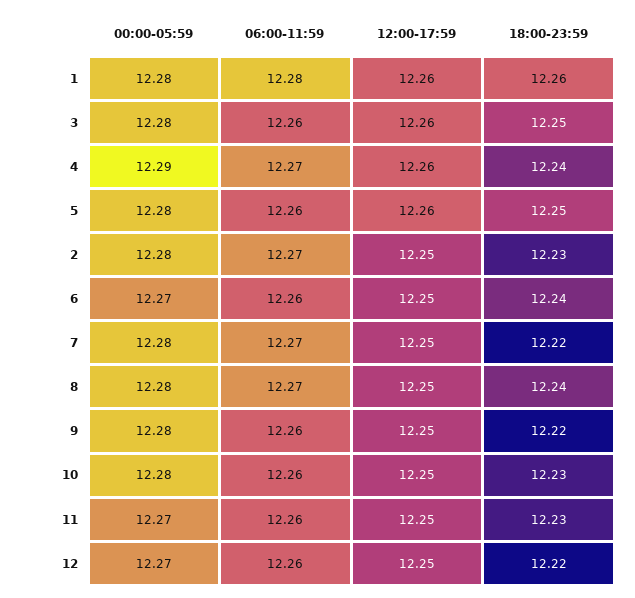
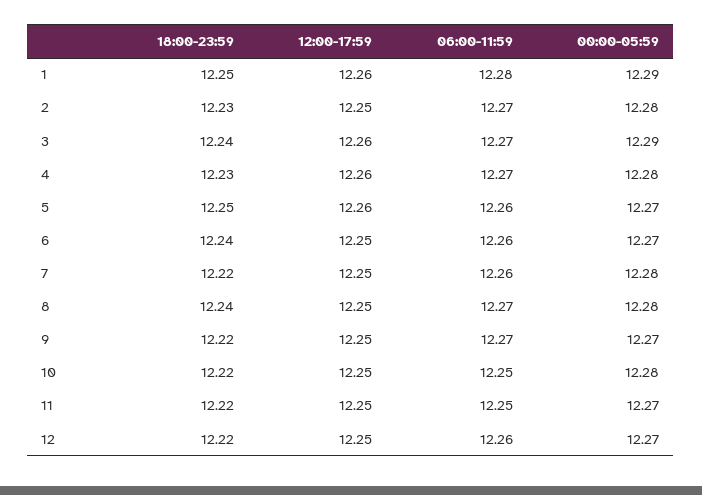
  {
    "00:00-05:59": {
-     "1": 12.28,
+     "1": 12.29,
-     "3": 12.28,
+     "3": 12.29,
-     "4": 12.29,
+     "4": 12.28,
-     "5": 12.28,
+     "5": 12.27,
      "2": 12.28,
      "6": 12.27,
      "7": 12.28,
      "8": 12.28,
-     "9": 12.28,
+     "9": 12.27,
      "10": 12.28,
      "11": 12.27,
      "12": 12.27
    },
    "06:00-11:59": {
      "1": 12.28,
-     "3": 12.26,
+     "3": 12.27,
      "4": 12.27,
      "5": 12.26,
      "2": 12.27,
      "6": 12.26,
-     "7": 12.27,
+     "7": 12.26,
      "8": 12.27,
-     "9": 12.26,
+     "9": 12.27,
-     "10": 12.26,
+     "10": 12.25,
-     "11": 12.26,
+     "11": 12.25,
      "12": 12.26
    },
    "12:00-17:59": {
      "1": 12.26,
      "3": 12.26,
      "4": 12.26,
      "5": 12.26,
      "2": 12.25,
      "6": 12.25,
      "7": 12.25,
      "8": 12.25,
      "9": 12.25,
      "10": 12.25,
      "11": 12.25,
      "12": 12.25
    },
    "18:00-23:59": {
-     "1": 12.26,
+     "1": 12.25,
-     "3": 12.25,
+     "3": 12.24,
-     "4": 12.24,
+     "4": 12.23,
      "5": 12.25,
      "2": 12.23,
      "6": 12.24,
      "7": 12.22,
      "8": 12.24,
      "9": 12.22,
-     "10": 12.23,
+     "10": 12.22,
-     "11": 12.23,
+     "11": 12.22,
      "12": 12.22
    }
  }

